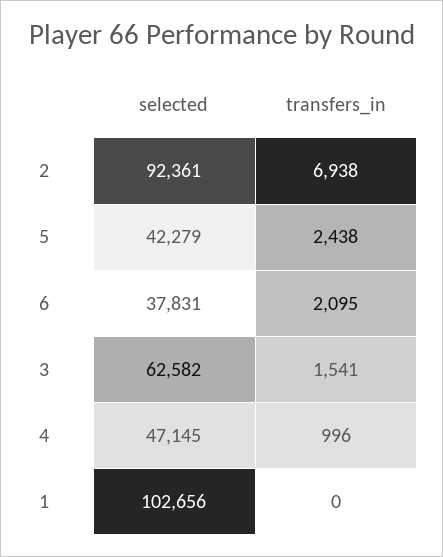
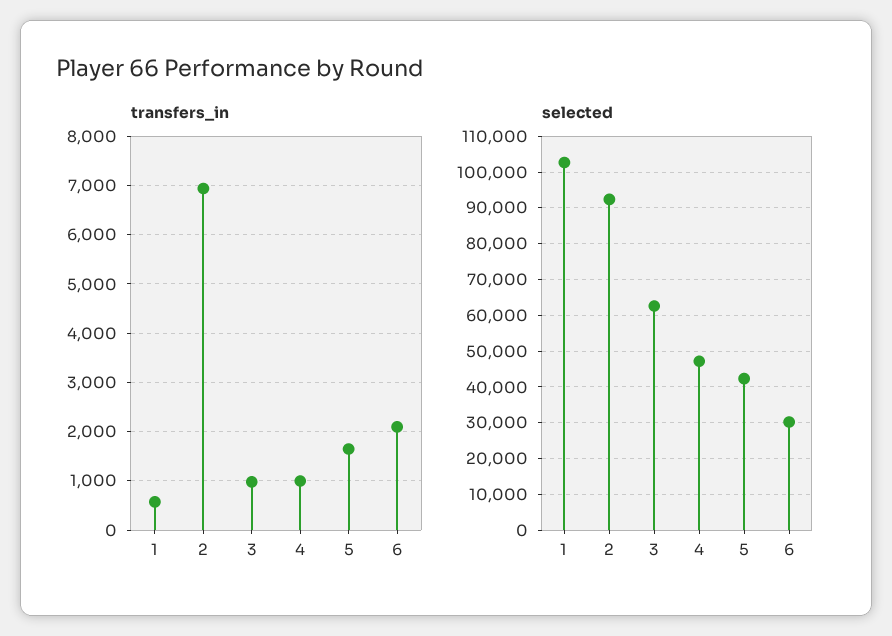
  {
    "selected": {
      "2": 92361,
      "5": 42279,
-     "6": 37831,
+     "6": 30000,
      "3": 62582,
      "4": 47145,
      "1": 102656
    },
    "transfers_in": {
      "2": 6938,
-     "5": 2438,
+     "5": 1600,
      "6": 2095,
-     "3": 1541,
+     "3": 1000,
      "4": 996,
-     "1": 0
+     "1": 600
    }
  }

